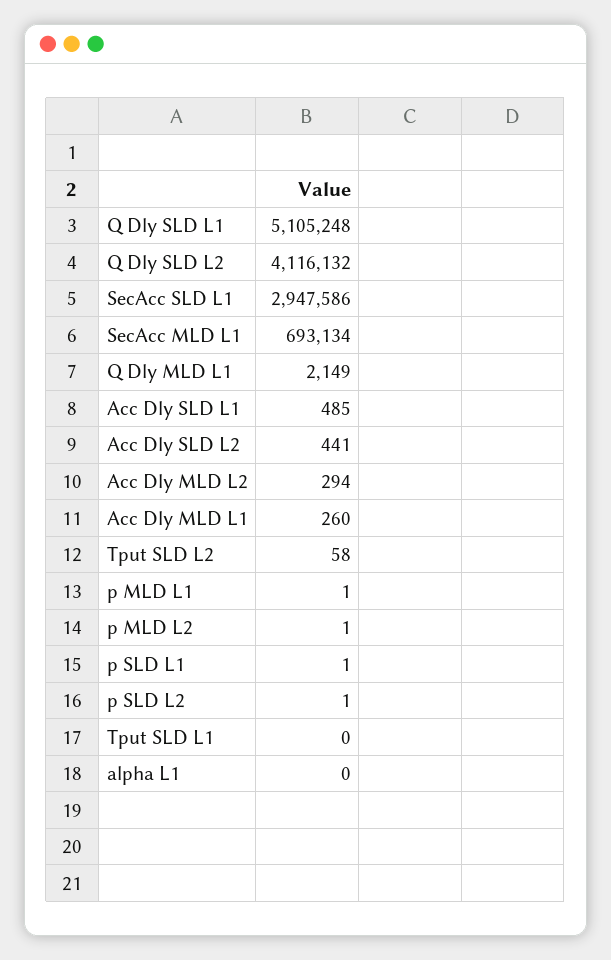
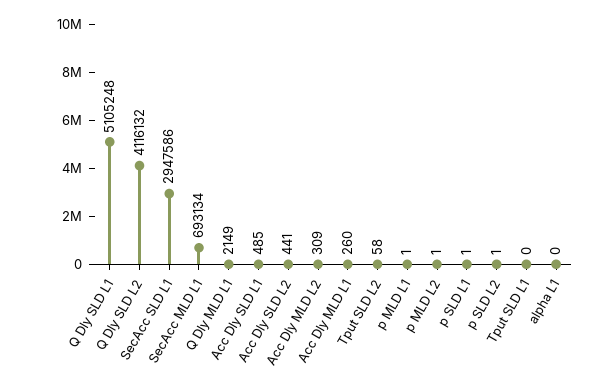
  {
    "Q Dly SLD L1": 5105248,
    "Q Dly SLD L2": 4116132,
    "SecAcc SLD L1": 2947586,
    "SecAcc MLD L1": 693134,
    "Q Dly MLD L1": 2149,
    "Acc Dly SLD L1": 485,
    "Acc Dly SLD L2": 441,
-   "Acc Dly MLD L2": 294,
+   "Acc Dly MLD L2": 309,
    "Acc Dly MLD L1": 260,
    "Tput SLD L2": 58,
    "p MLD L1": 1,
    "p MLD L2": 1,
    "p SLD L1": 1,
    "p SLD L2": 1,
    "Tput SLD L1": 0,
    "alpha L1": 0
  }

